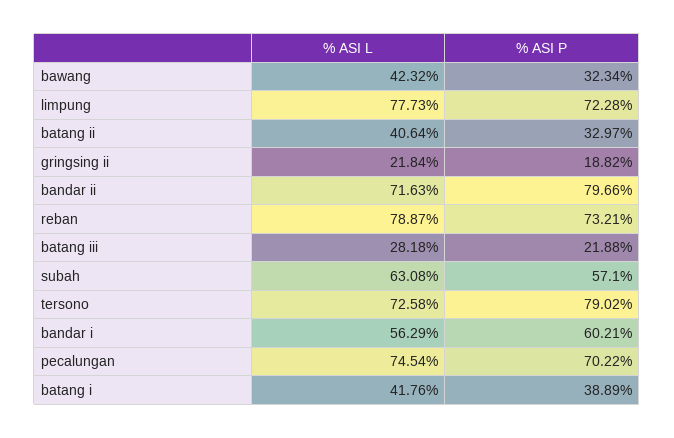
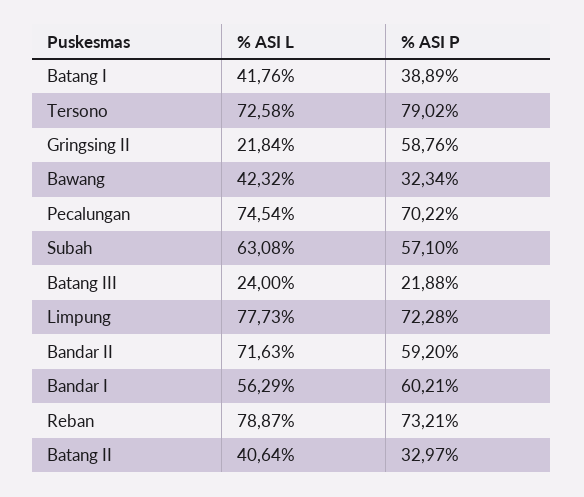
  {
    "% ASI L": {
      "bawang": 42.32,
      "limpung": 77.73,
      "batang ii": 40.64,
      "gringsing ii": 21.84,
      "bandar ii": 71.63,
      "reban": 78.87,
-     "batang iii": 28.18,
+     "batang iii": 24,
      "subah": 63.08,
      "tersono": 72.58,
      "bandar i": 56.29,
      "pecalungan": 74.54,
      "batang i": 41.76
    },
    "% ASI P": {
      "bawang": 32.34,
      "limpung": 72.28,
      "batang ii": 32.97,
-     "gringsing ii": 18.82,
+     "gringsing ii": 58.76,
-     "bandar ii": 79.66,
+     "bandar ii": 59.2,
      "reban": 73.21,
      "batang iii": 21.88,
      "subah": 57.1,
      "tersono": 79.02,
      "bandar i": 60.21,
      "pecalungan": 70.22,
      "batang i": 38.89
    }
  }

